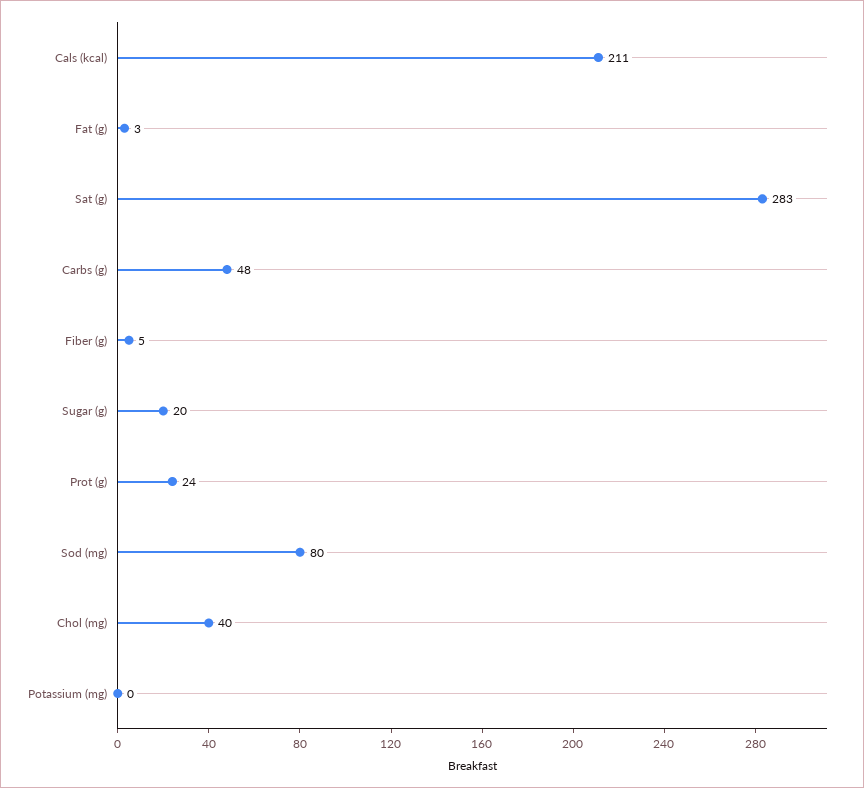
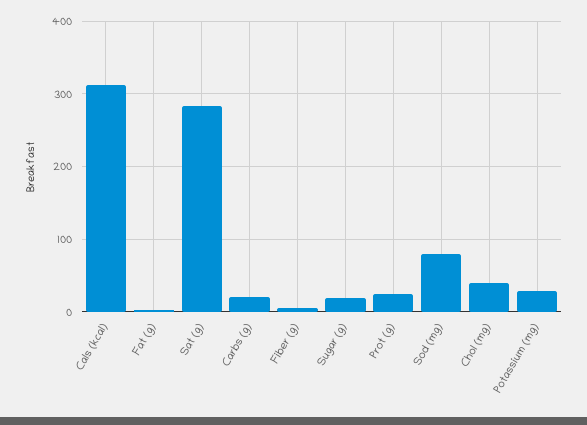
  {
-   "Cals (kcal)": 211,
+   "Cals (kcal)": 310,
    "Fat (g)": 3,
    "Sat (g)": 283,
-   "Carbs (g)": 48,
+   "Carbs (g)": 20,
    "Fiber (g)": 5,
    "Sugar (g)": 20,
    "Prot (g)": 24,
    "Sod (mg)": 80,
    "Chol (mg)": 40,
-   "Potassium (mg)": 0
+   "Potassium (mg)": 30
  }

